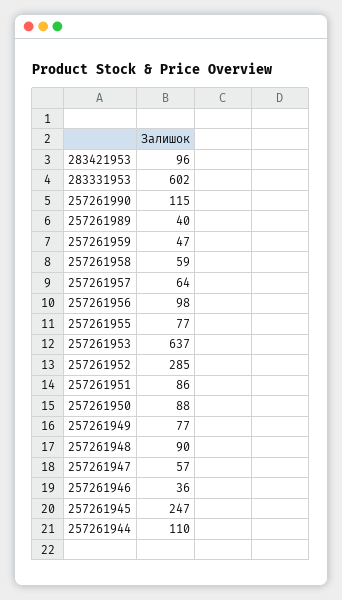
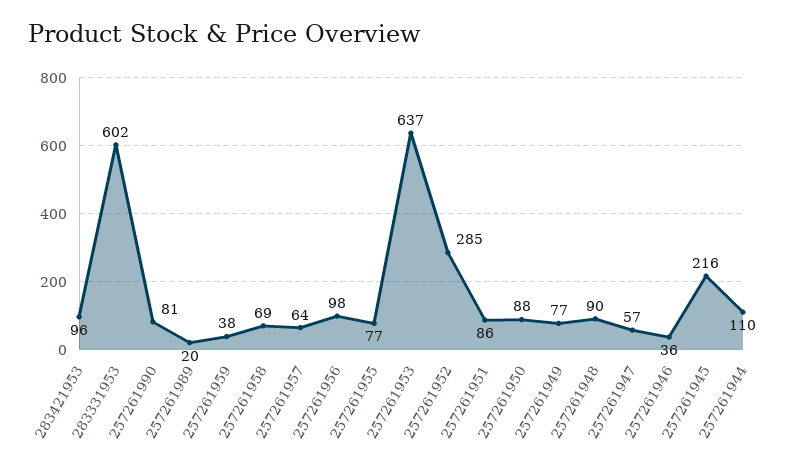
  {
    "283421953": 96,
    "283331953": 602,
-   "257261990": 115,
+   "257261990": 81,
-   "257261989": 40,
+   "257261989": 20,
-   "257261959": 47,
+   "257261959": 38,
-   "257261958": 59,
+   "257261958": 69,
    "257261957": 64,
    "257261956": 98,
    "257261955": 77,
    "257261953": 637,
    "257261952": 285,
    "257261951": 86,
    "257261950": 88,
    "257261949": 77,
    "257261948": 90,
    "257261947": 57,
    "257261946": 36,
-   "257261945": 247,
+   "257261945": 216,
    "257261944": 110
  }

